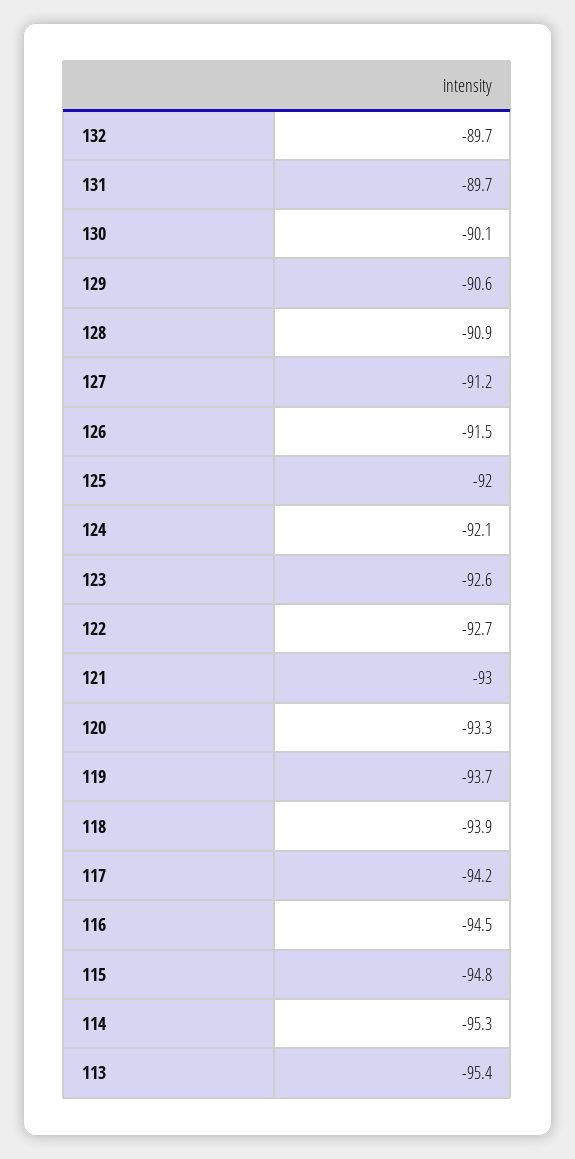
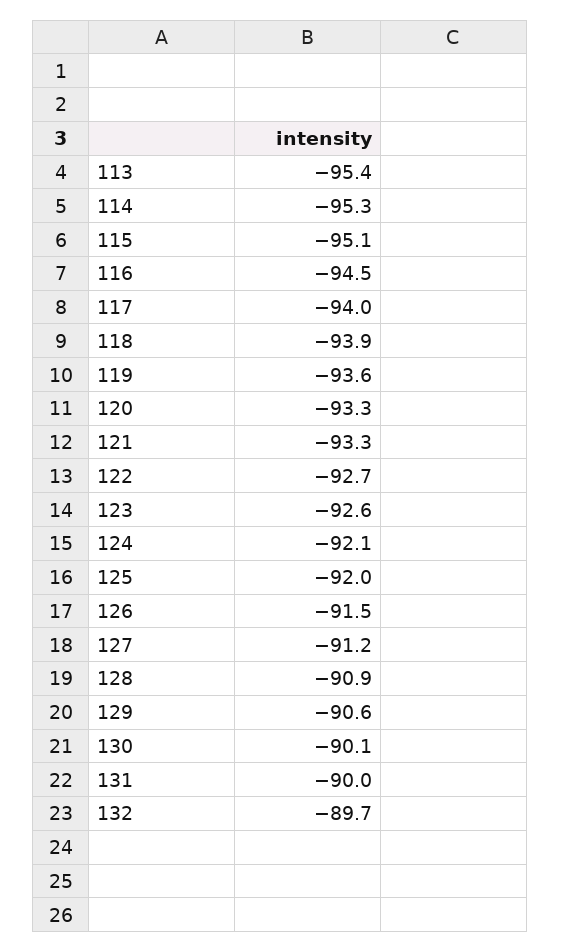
  {
    "132": -89.7,
-   "131": -89.7,
+   "131": -90,
    "130": -90.1,
    "129": -90.6,
    "128": -90.9,
    "127": -91.2,
    "126": -91.5,
    "125": -92,
    "124": -92.1,
    "123": -92.6,
    "122": -92.7,
-   "121": -93,
+   "121": -93.3,
    "120": -93.3,
-   "119": -93.7,
+   "119": -93.6,
    "118": -93.9,
-   "117": -94.2,
+   "117": -94,
    "116": -94.5,
-   "115": -94.8,
+   "115": -95.1,
    "114": -95.3,
    "113": -95.4
  }

